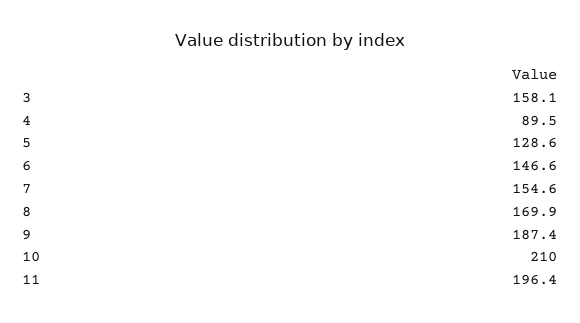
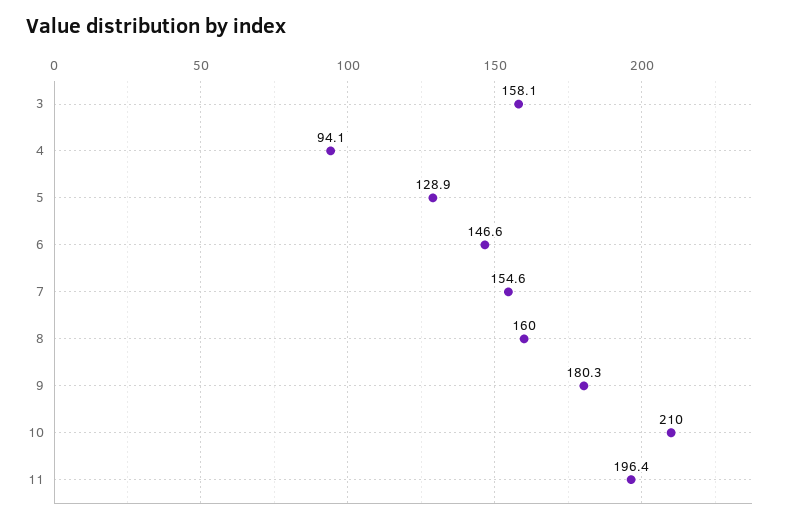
  {
    "3": 158.1,
-   "4": 89.5,
+   "4": 94.1,
-   "5": 128.6,
+   "5": 128.9,
    "6": 146.6,
    "7": 154.6,
-   "8": 169.9,
+   "8": 160,
-   "9": 187.4,
+   "9": 180.3,
    "10": 210,
    "11": 196.4
  }

